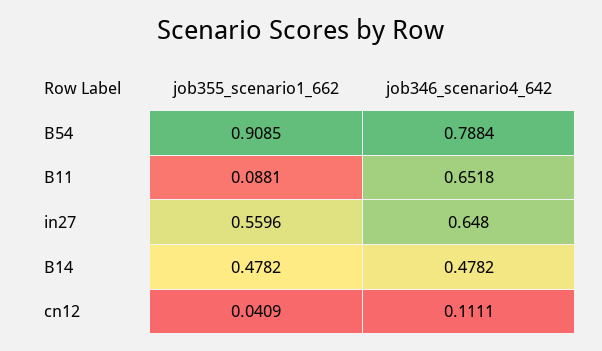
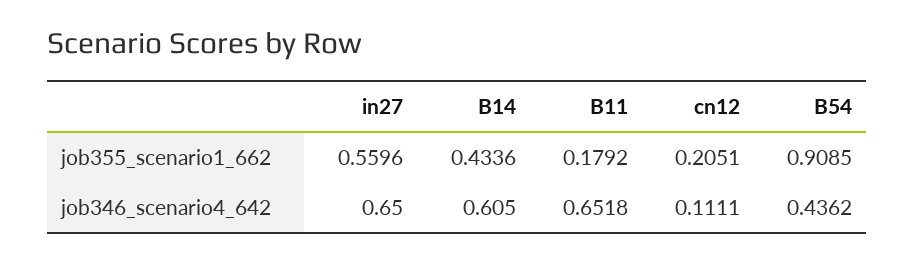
  {
    "job355_scenario1_662": {
      "B54": 0.9085,
-     "B11": 0.0881,
+     "B11": 0.1792,
      "in27": 0.5596,
-     "B14": 0.4782,
+     "B14": 0.4336,
-     "cn12": 0.0409
+     "cn12": 0.2051
    },
    "job346_scenario4_642": {
-     "B54": 0.7884,
+     "B54": 0.4362,
      "B11": 0.6518,
-     "in27": 0.648,
+     "in27": 0.65,
-     "B14": 0.4782,
+     "B14": 0.605,
      "cn12": 0.1111
    }
  }

